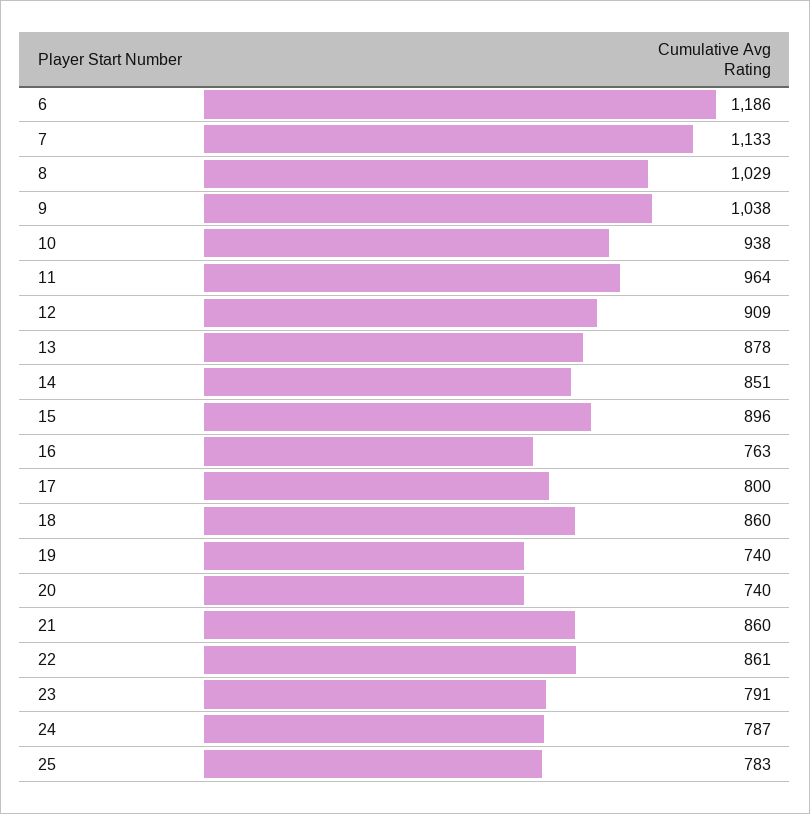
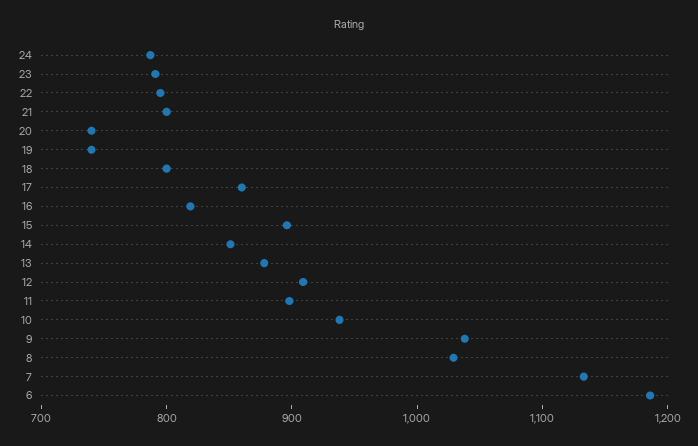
  {
    "6": 1186,
    "7": 1133,
    "8": 1029,
    "9": 1038,
    "10": 938,
-   "11": 964,
+   "11": 900,
    "12": 909,
    "13": 878,
    "14": 851,
    "15": 896,
-   "16": 763,
+   "16": 820,
-   "17": 800,
+   "17": 860,
-   "18": 860,
+   "18": 800,
    "19": 740,
    "20": 740,
-   "21": 860,
+   "21": 800,
-   "22": 861,
+   "22": 800,
    "23": 791,
-   "24": 787,
+   "24": 787
-   "25": 783
  }

